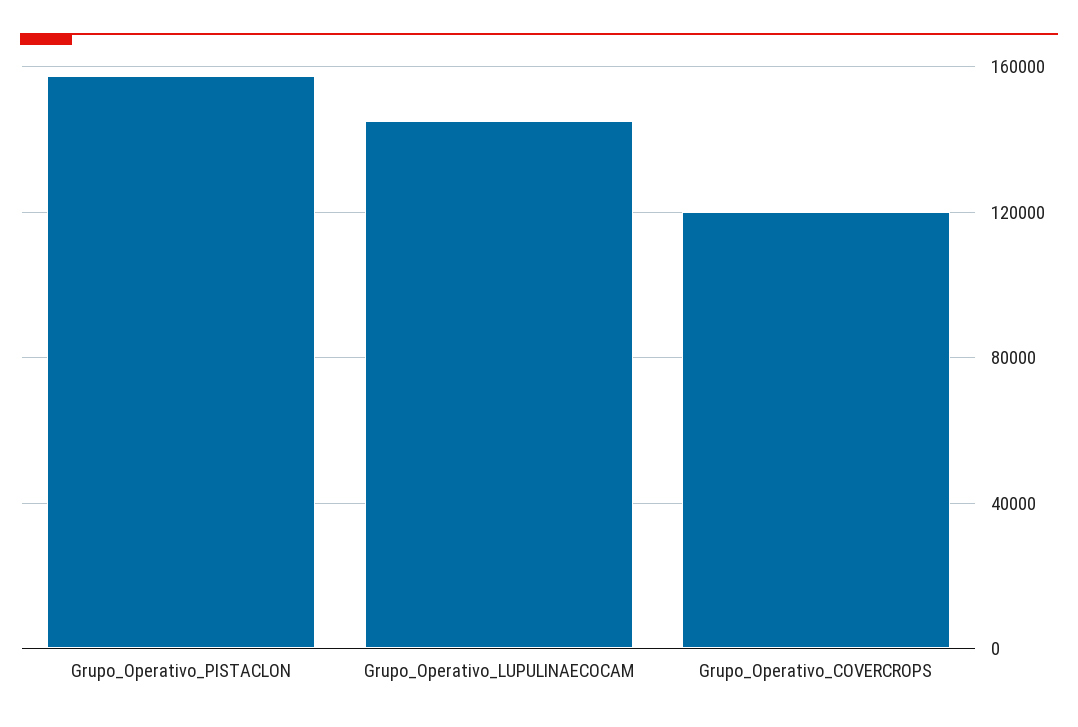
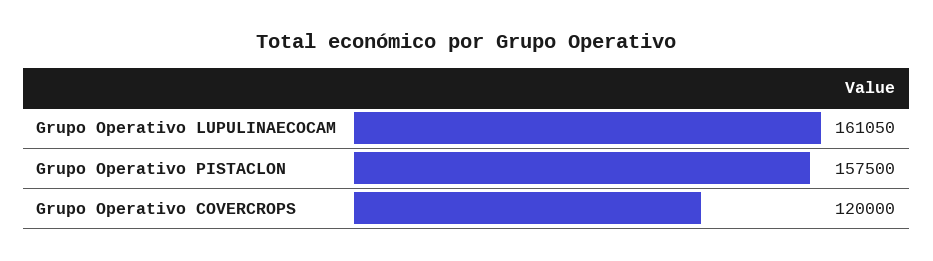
  {
    "Grupo_Operativo_PISTACLON": 157500,
-   "Grupo_Operativo_LUPULINAECOCAM": 145000,
+   "Grupo_Operativo_LUPULINAECOCAM": 161050,
    "Grupo_Operativo_COVERCROPS": 120000
  }

